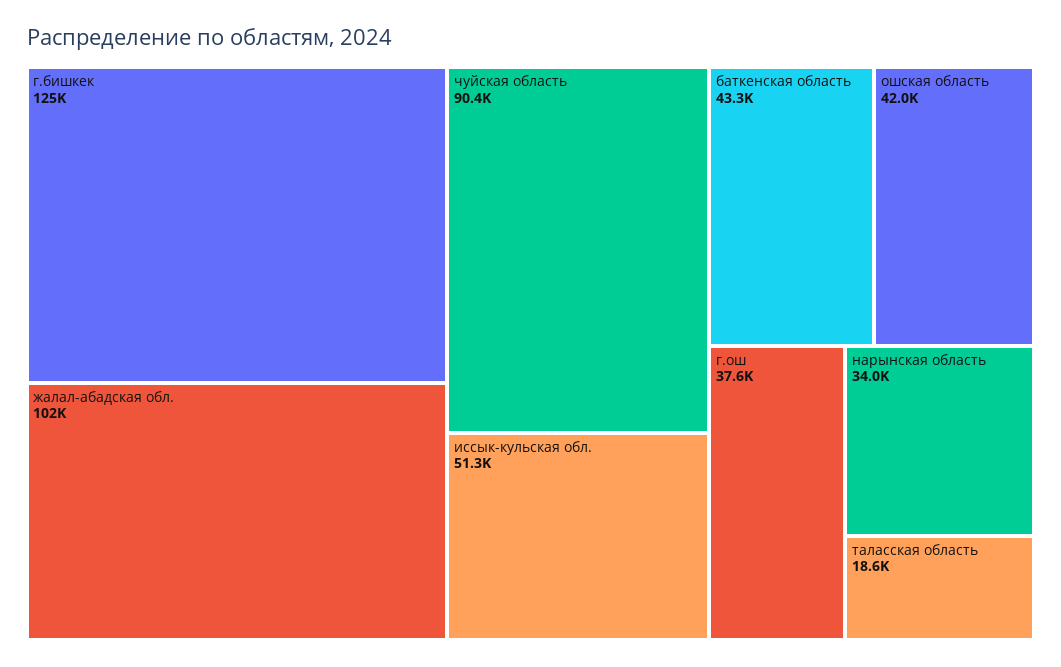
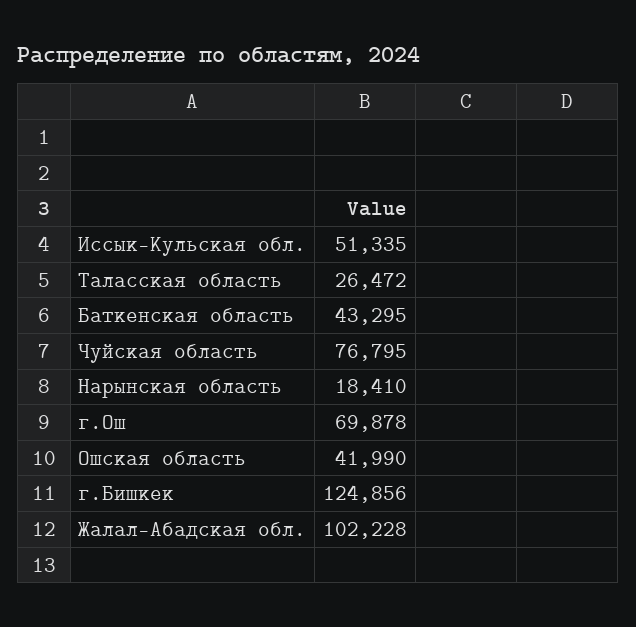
  {
    "г.бишкек": 124856,
    "жалал-абадская обл.": 102228,
-   "чуйская область": 90400,
+   "чуйская область": 76795,
    "иссык-кульская обл.": 51335,
    "баткенская область": 43295,
    "ошская область": 41990,
-   "г.ош": 37600,
+   "г.ош": 69878,
-   "нарынская область": 34000,
+   "нарынская область": 18410,
-   "таласская область": 18600
+   "таласская область": 26472
  }

